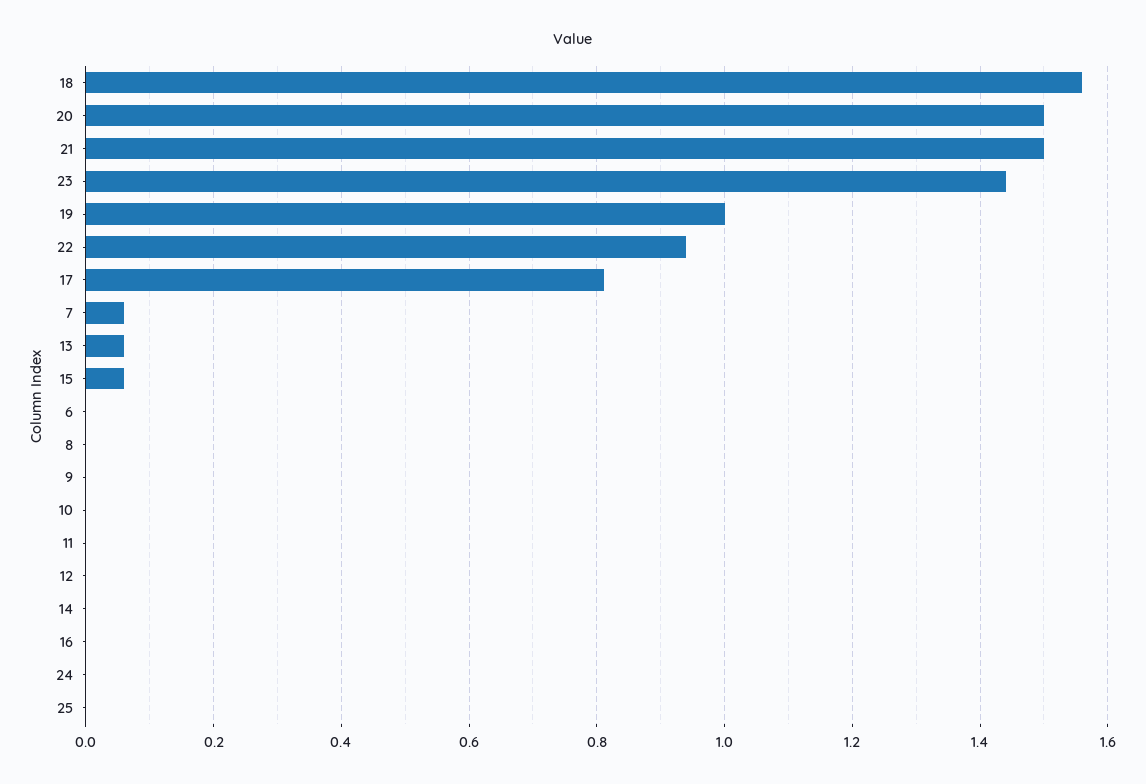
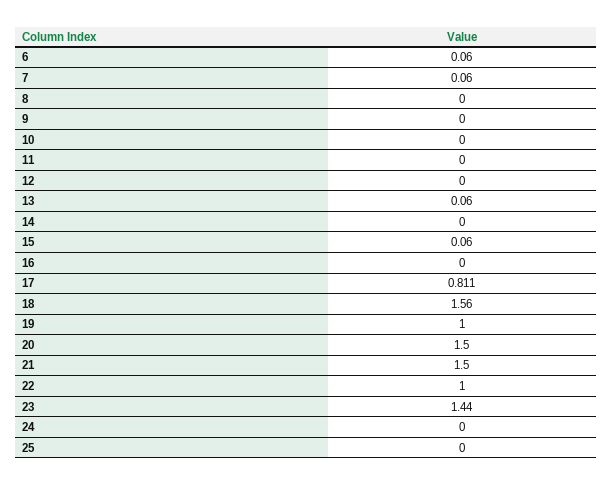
  {
    "18": 1.56,
    "20": 1.5,
    "21": 1.5,
    "23": 1.44,
    "19": 1,
-   "22": 0.94,
+   "22": 1,
    "17": 0.811,
    "7": 0.06,
    "13": 0.06,
    "15": 0.06,
-   "6": 0,
+   "6": 0.06,
    "8": 0,
    "9": 0,
    "10": 0,
    "11": 0,
    "12": 0,
    "14": 0,
    "16": 0,
    "24": 0,
    "25": 0
  }

